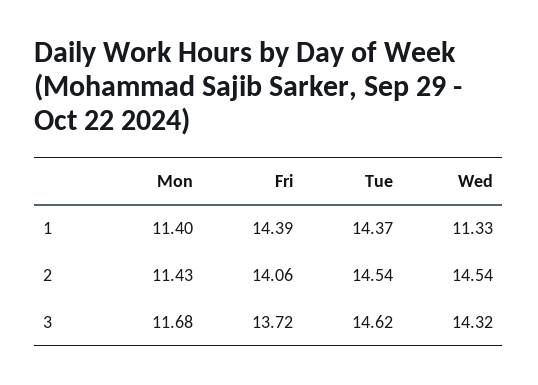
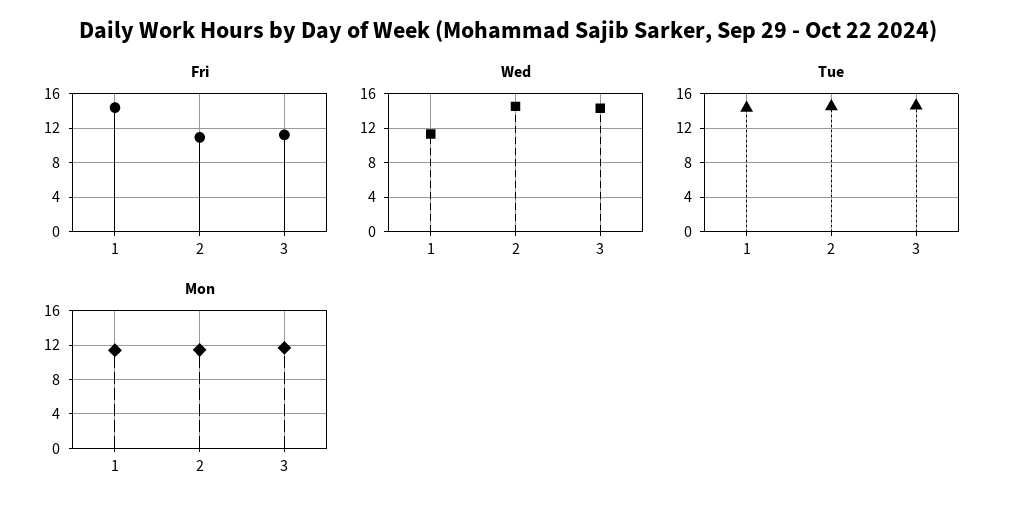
  {
    "Mon": {
      "1": 11.4,
      "2": 11.43,
      "3": 11.68
    },
    "Fri": {
      "1": 14.39,
-     "2": 14.06,
+     "2": 11,
-     "3": 13.72
+     "3": 11
    },
    "Tue": {
      "1": 14.37,
      "2": 14.54,
      "3": 14.62
    },
    "Wed": {
      "1": 11.33,
      "2": 14.54,
      "3": 14.32
    }
  }

